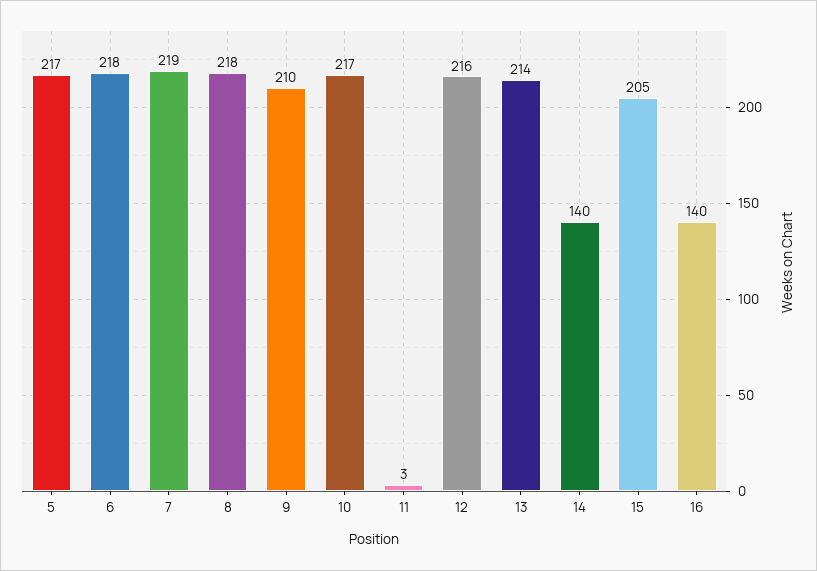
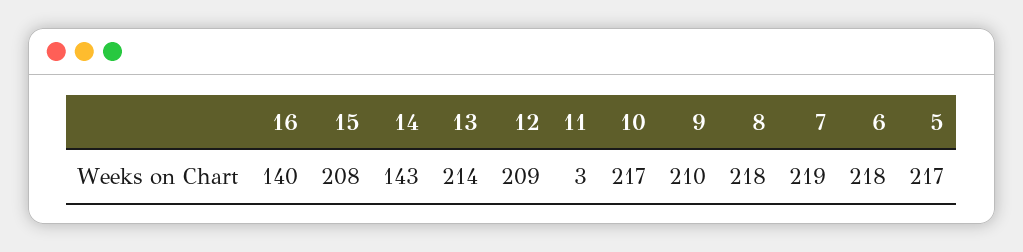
  {
    "5": 217,
    "6": 218,
    "7": 219,
    "8": 218,
    "9": 210,
    "10": 217,
    "11": 3,
-   "12": 216,
+   "12": 209,
    "13": 214,
-   "14": 140,
+   "14": 143,
-   "15": 205,
+   "15": 208,
    "16": 140
  }

